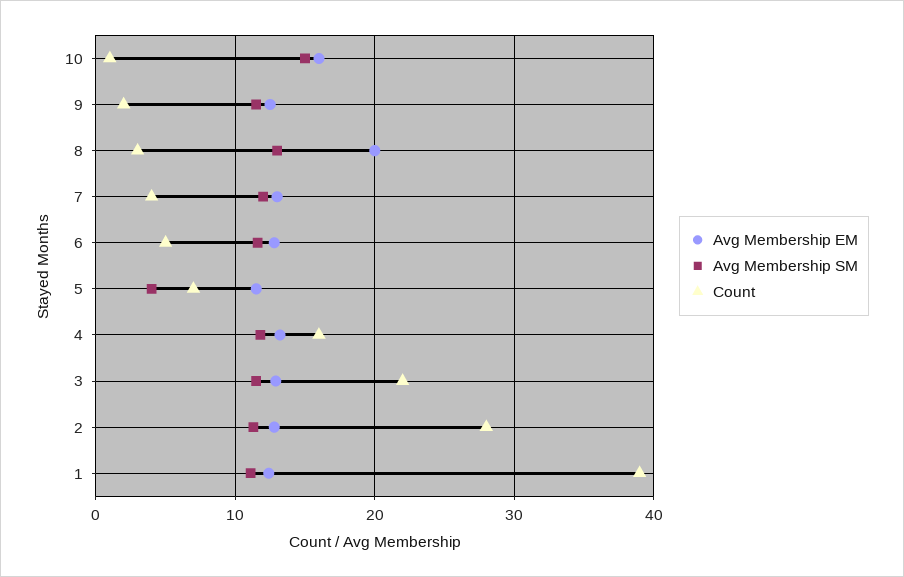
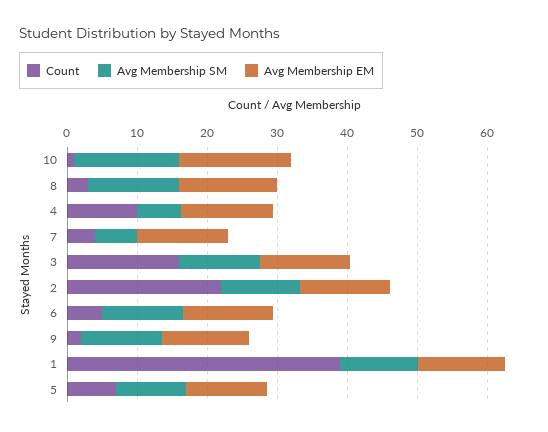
  {
    "Avg Membership EM": {
      "10": 16,
      "9": 13,
-     "8": 20,
+     "8": 14,
      "7": 13,
      "6": 13,
      "5": 12,
      "4": 13,
      "3": 13,
      "2": 13,
      "1": 12
    },
    "Avg Membership SM": {
      "10": 15,
      "9": 12,
      "8": 13,
-     "7": 12,
+     "7": 6,
      "6": 12,
-     "5": 4,
+     "5": 10,
-     "4": 12,
+     "4": 6,
      "3": 12,
      "2": 11,
      "1": 11
    },
    "Count": {
      "10": 1,
      "9": 2,
      "8": 3,
      "7": 4,
      "6": 5,
      "5": 7,
-     "4": 16,
+     "4": 10,
-     "3": 22,
+     "3": 16,
-     "2": 28,
+     "2": 22,
      "1": 39
    }
  }

